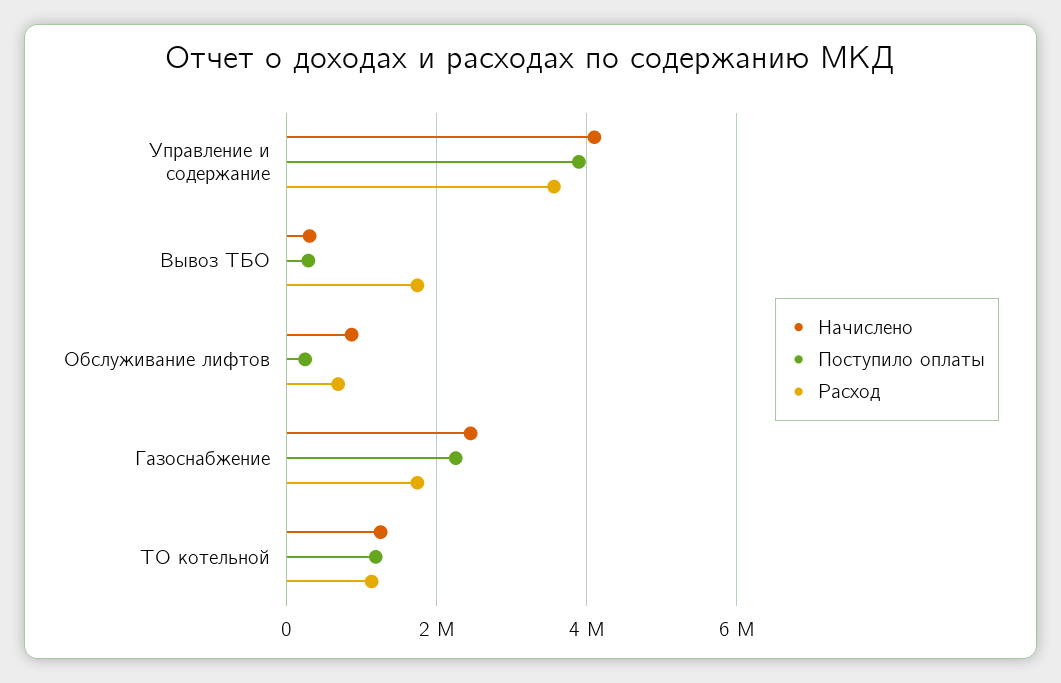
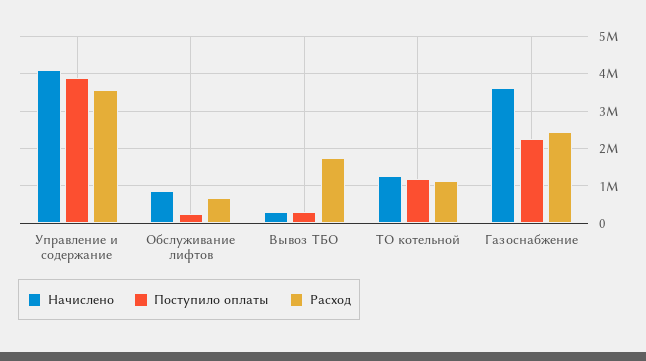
  {
    "Начислено": {
      "Управление и содержание": 4200000,
      "Вывоз ТБО": 400000,
      "Обслуживание лифтов": 800000,
-     "Газоснабжение": 2400000,
+     "Газоснабжение": 3600000,
      "ТО котельной": 1200000
    },
    "Поступило оплаты": {
      "Управление и содержание": 3800000,
      "Вывоз ТБО": 200000,
      "Обслуживание лифтов": 200000,
      "Газоснабжение": 2200000,
      "ТО котельной": 1200000
    },
    "Расход": {
      "Управление и содержание": 3600000,
      "Вывоз ТБО": 1800000,
      "Обслуживание лифтов": 600000,
-     "Газоснабжение": 1800000,
+     "Газоснабжение": 2400000,
      "ТО котельной": 1200000
    }
  }

